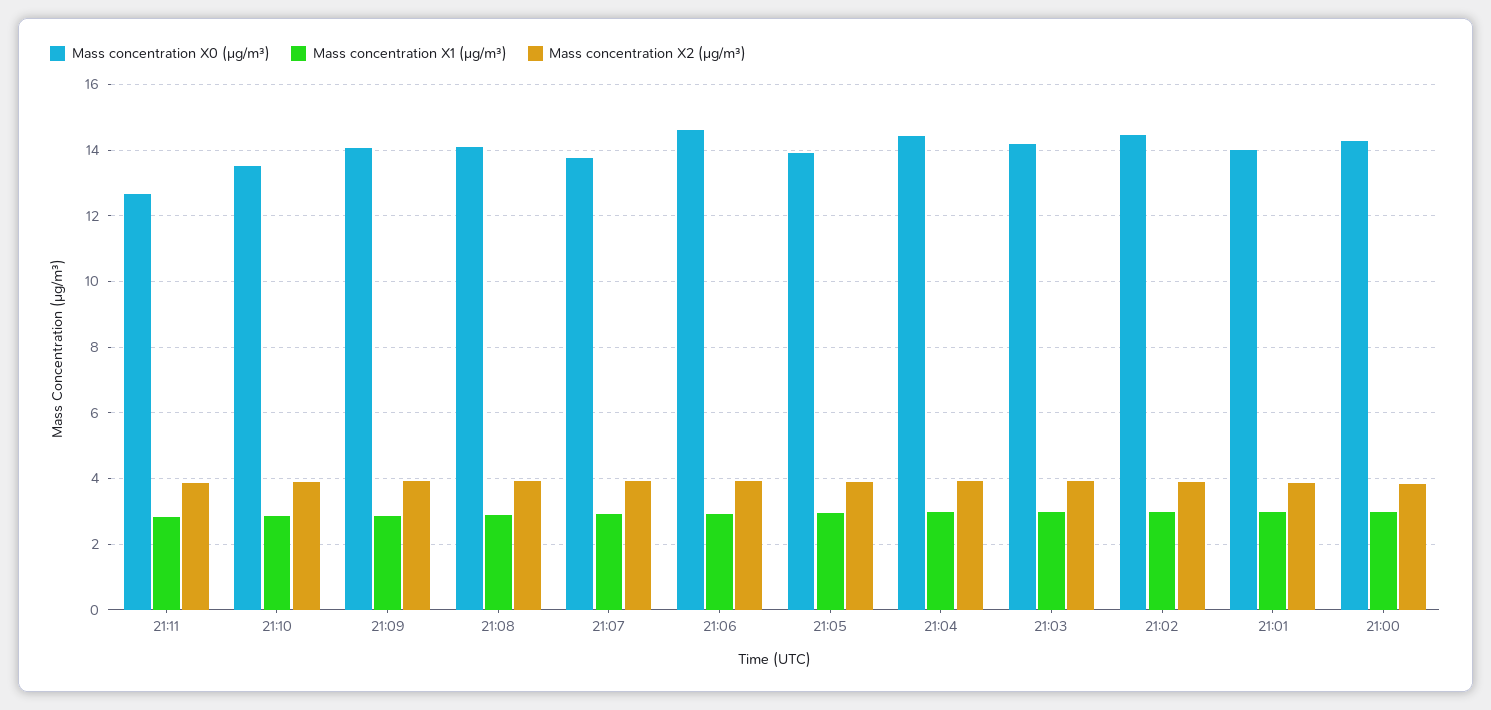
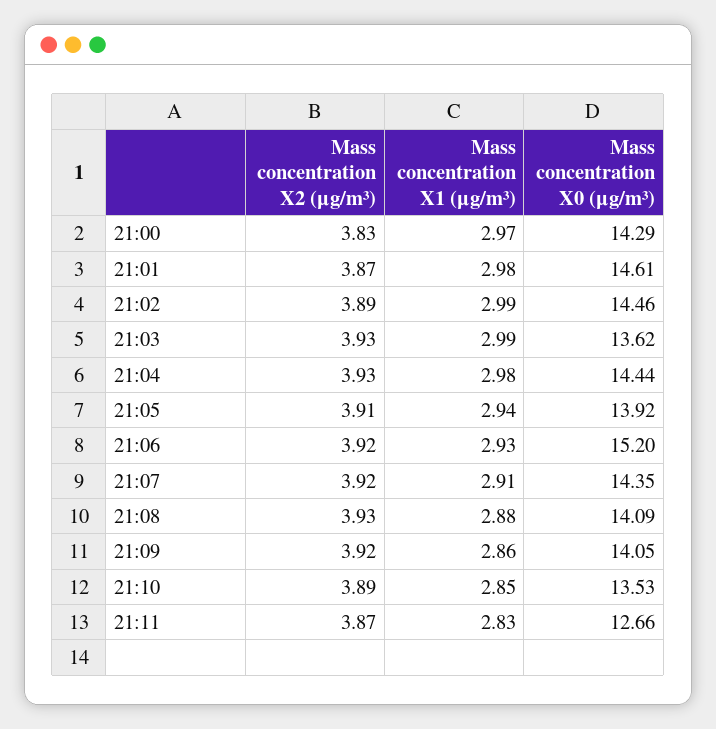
  {
    "Mass concentration X0 (μg/m³)": {
      "21:11": 12.66,
      "21:10": 13.53,
      "21:09": 14.05,
      "21:08": 14.09,
-     "21:07": 13.8,
+     "21:07": 14.35,
-     "21:06": 14.6,
+     "21:06": 15.2,
      "21:05": 13.92,
      "21:04": 14.44,
-     "21:03": 14.2,
+     "21:03": 13.62,
      "21:02": 14.46,
-     "21:01": 14,
+     "21:01": 14.61,
      "21:00": 14.29
    },
    "Mass concentration X1 (μg/m³)": {
      "21:11": 2.83,
      "21:10": 2.85,
      "21:09": 2.86,
      "21:08": 2.88,
      "21:07": 2.91,
      "21:06": 2.93,
      "21:05": 2.94,
      "21:04": 2.98,
      "21:03": 2.99,
      "21:02": 2.99,
      "21:01": 2.98,
      "21:00": 2.97
    },
    "Mass concentration X2 (μg/m³)": {
      "21:11": 3.87,
      "21:10": 3.89,
      "21:09": 3.92,
      "21:08": 3.93,
      "21:07": 3.92,
      "21:06": 3.92,
      "21:05": 3.91,
      "21:04": 3.93,
      "21:03": 3.93,
      "21:02": 3.89,
      "21:01": 3.87,
      "21:00": 3.83
    }
  }

